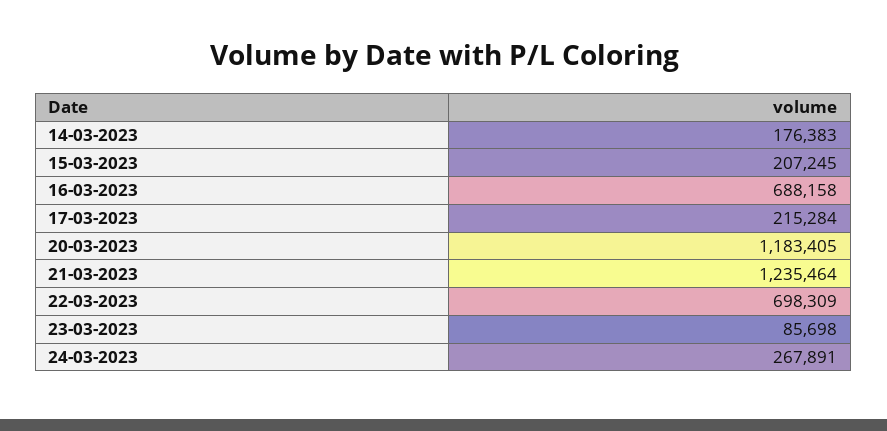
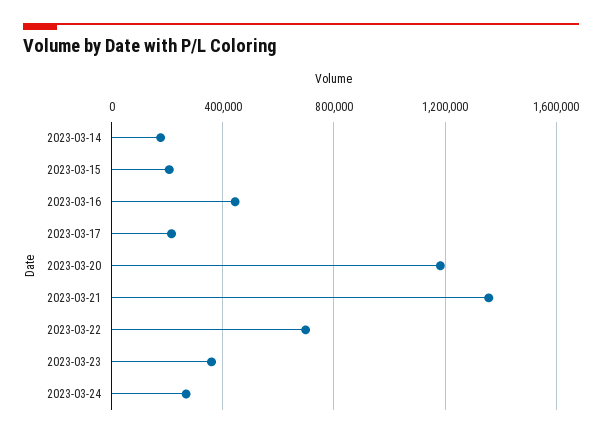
  {
    "14-03-2023": 176383,
    "15-03-2023": 207245,
-   "16-03-2023": 688158,
+   "16-03-2023": 450000,
    "17-03-2023": 215284,
    "20-03-2023": 1183405,
-   "21-03-2023": 1235464,
+   "21-03-2023": 1350000,
    "22-03-2023": 698309,
-   "23-03-2023": 85698,
+   "23-03-2023": 350000,
    "24-03-2023": 267891
  }

